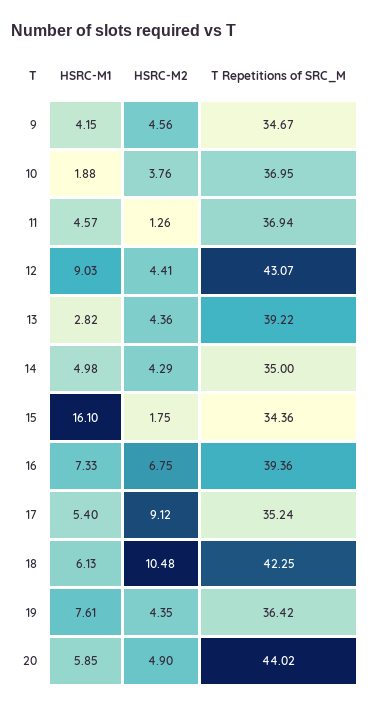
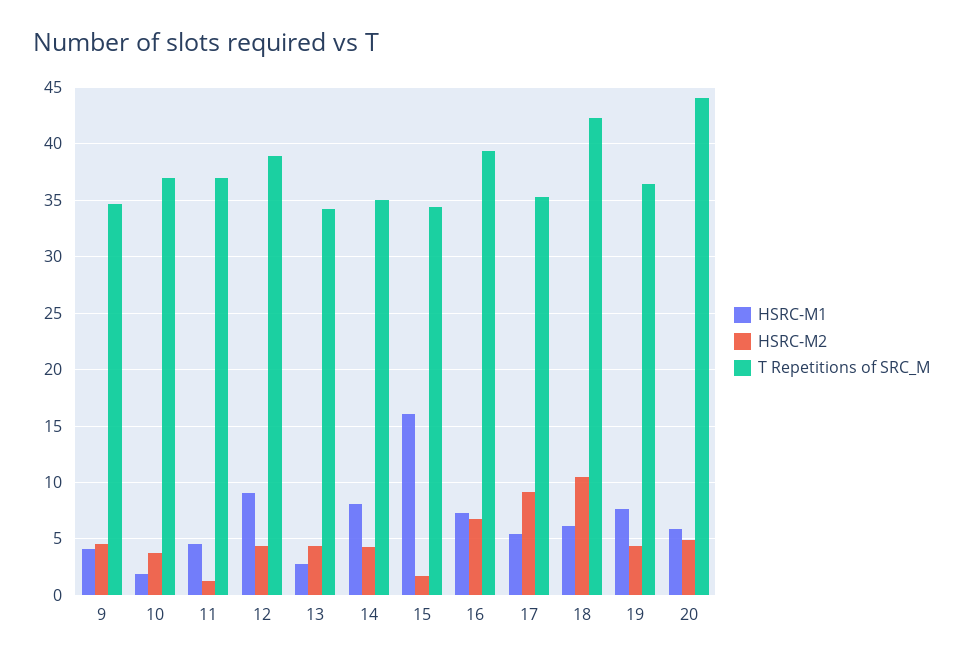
  {
    "HSRC-M1": {
      "9": 4.15,
      "10": 1.88,
      "11": 4.57,
      "12": 9.03,
      "13": 2.82,
-     "14": 4.98,
+     "14": 8,
      "15": 16.1,
      "16": 7.33,
      "17": 5.4,
      "18": 6.13,
      "19": 7.61,
      "20": 5.85
    },
    "HSRC-M2": {
      "9": 4.56,
      "10": 3.76,
      "11": 1.26,
      "12": 4.41,
      "13": 4.36,
      "14": 4.29,
      "15": 1.75,
      "16": 6.75,
      "17": 9.12,
      "18": 10.48,
      "19": 4.35,
      "20": 4.9
    },
    "T Repetitions of SRC_M": {
      "9": 34.67,
      "10": 36.95,
      "11": 36.94,
-     "12": 43.07,
+     "12": 39,
-     "13": 39.22,
+     "13": 34,
      "14": 35,
      "15": 34.36,
      "16": 39.36,
      "17": 35.24,
      "18": 42.25,
      "19": 36.42,
      "20": 44.02
    }
  }

